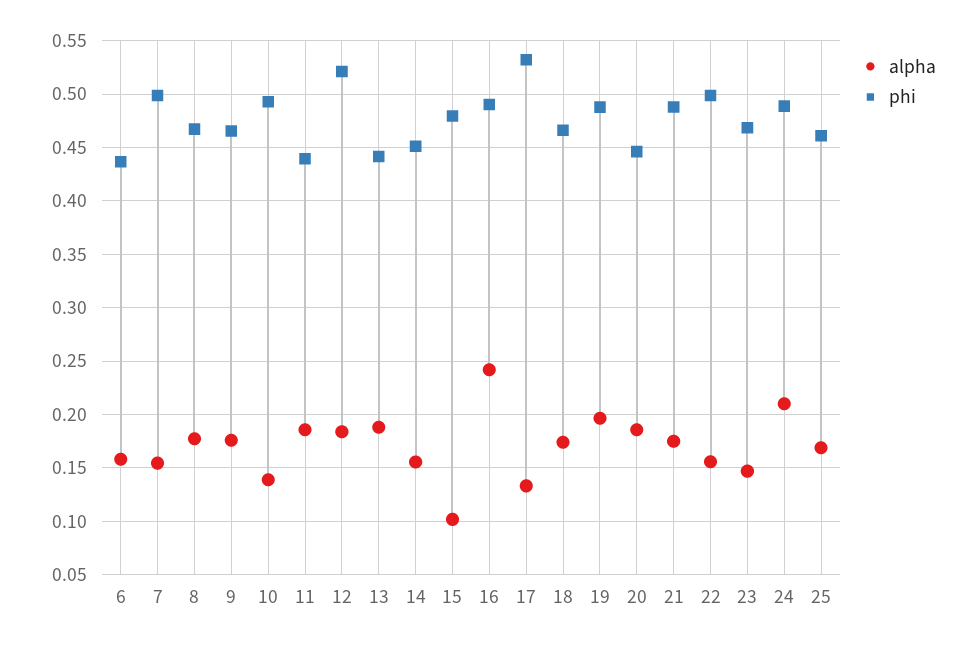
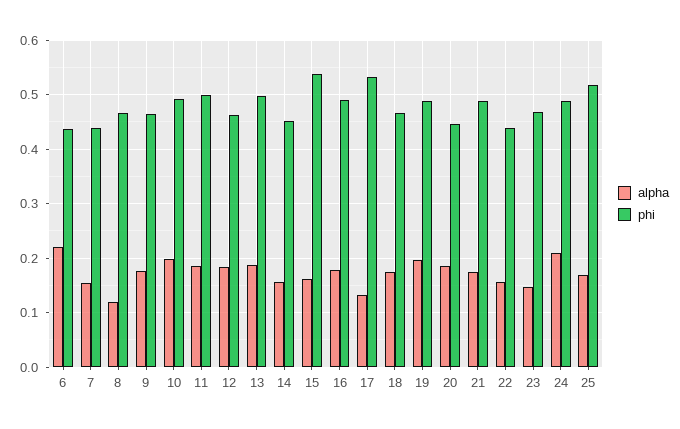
  {
    "alpha": {
-     "6": 0.16,
+     "6": 0.22,
      "7": 0.15,
-     "8": 0.18,
+     "8": 0.12,
      "9": 0.18,
-     "10": 0.14,
+     "10": 0.2,
      "11": 0.19,
      "12": 0.18,
      "13": 0.19,
      "14": 0.16,
-     "15": 0.1,
+     "15": 0.16,
-     "16": 0.24,
+     "16": 0.18,
      "17": 0.13,
      "18": 0.17,
      "19": 0.2,
      "20": 0.19,
      "21": 0.17,
      "22": 0.16,
      "23": 0.15,
      "24": 0.21,
      "25": 0.17
    },
    "phi": {
      "6": 0.44,
-     "7": 0.5,
+     "7": 0.44,
      "8": 0.47,
      "9": 0.47,
      "10": 0.49,
-     "11": 0.44,
+     "11": 0.5,
-     "12": 0.52,
+     "12": 0.46,
-     "13": 0.44,
+     "13": 0.5,
      "14": 0.45,
-     "15": 0.48,
+     "15": 0.54,
      "16": 0.49,
      "17": 0.53,
      "18": 0.47,
      "19": 0.49,
      "20": 0.45,
      "21": 0.49,
-     "22": 0.5,
+     "22": 0.44,
      "23": 0.47,
      "24": 0.49,
-     "25": 0.46
+     "25": 0.52
    }
  }

